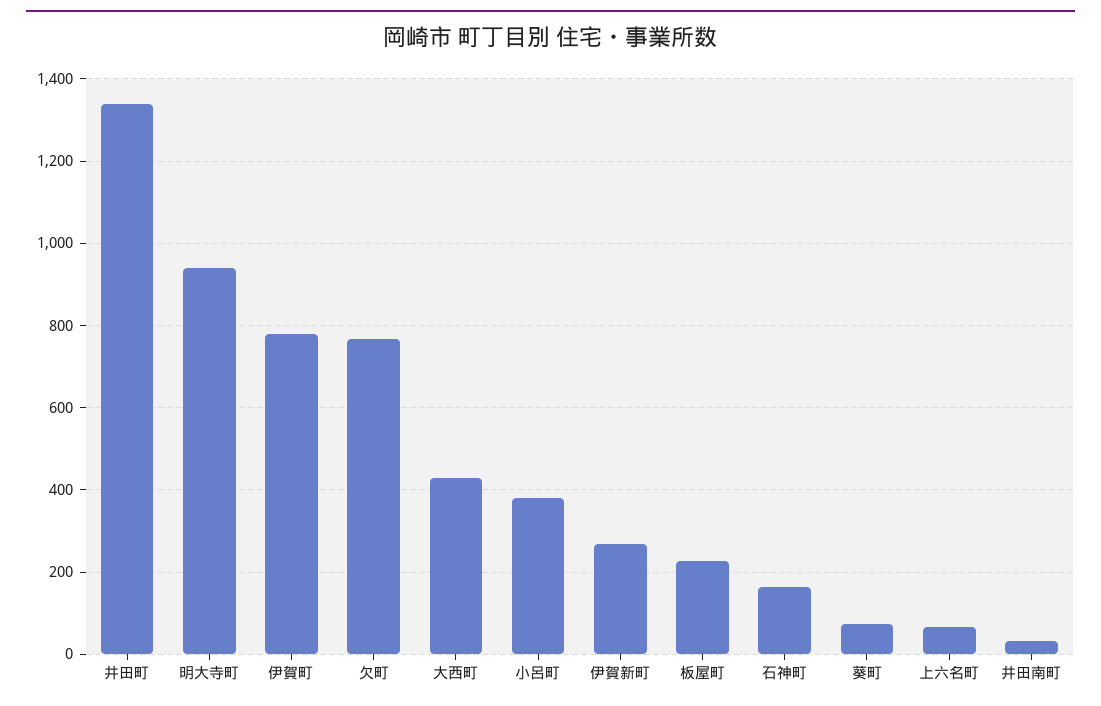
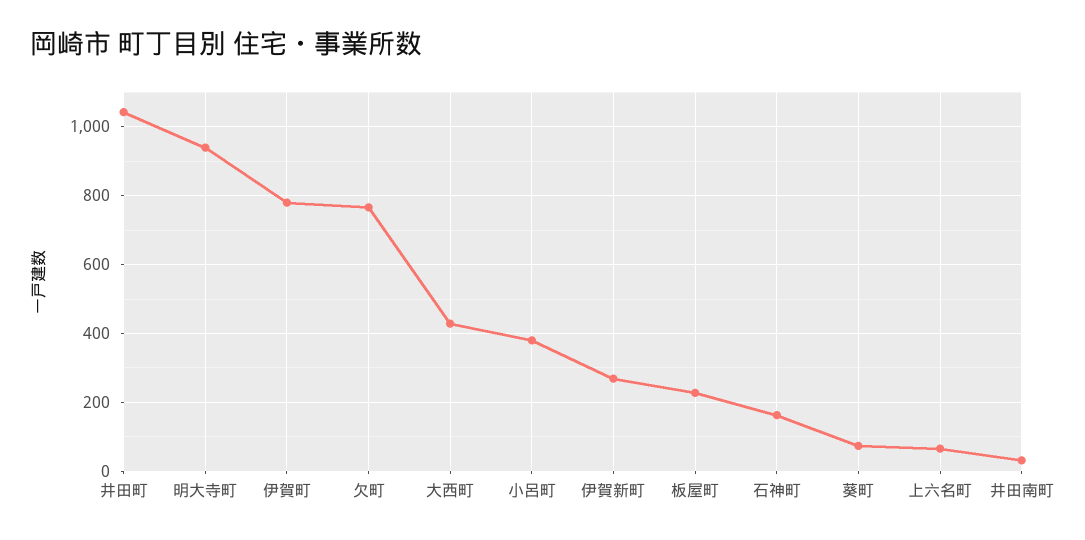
  {
-   "井田町": 1340,
+   "井田町": 1040,
    "明大寺町": 940,
    "伊賀町": 780,
    "欠町": 760,
    "大西町": 420,
    "小呂町": 380,
    "伊賀新町": 260,
    "板屋町": 220,
    "石神町": 160,
    "葵町": 80,
    "上六名町": 60,
    "井田南町": 40
  }

